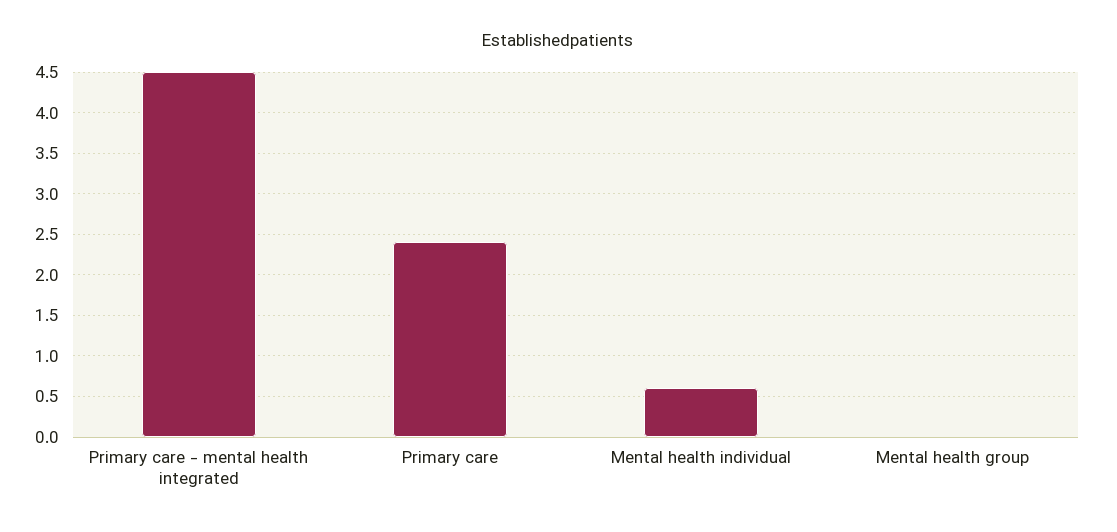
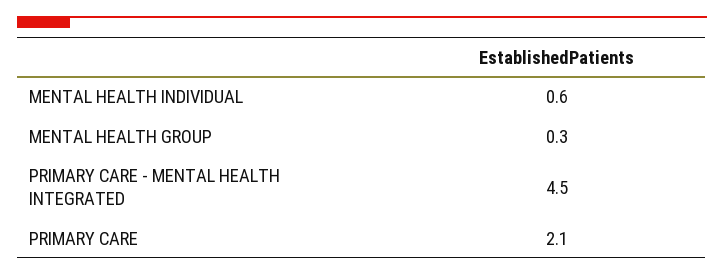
  {
    "Primary care - mental health integrated": 4.5,
-   "Primary care": 2.4,
+   "Primary care": 2.1,
    "Mental health individual": 0.6,
-   "Mental health group": 0
+   "Mental health group": 0.3
  }

